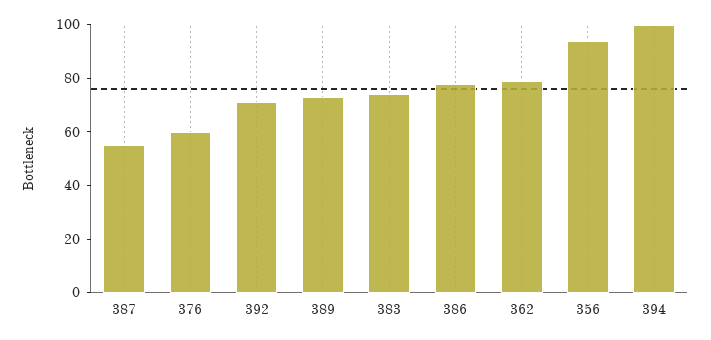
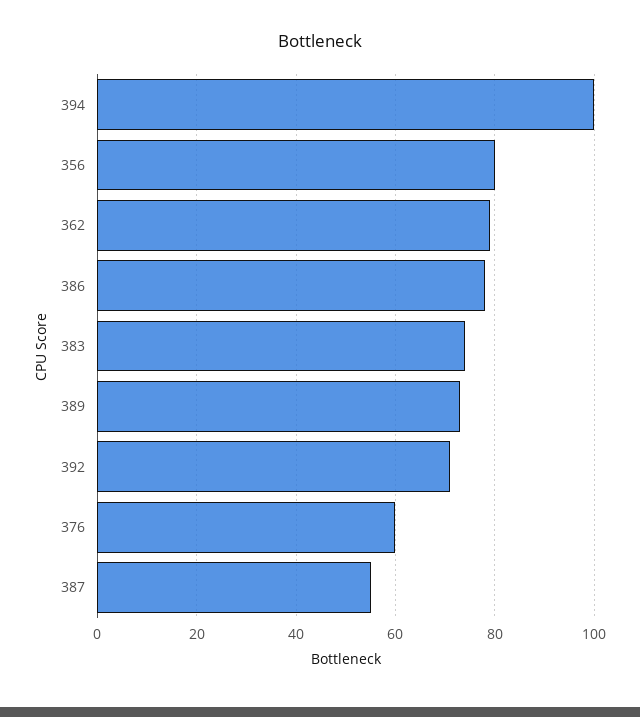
  {
    "387": 55,
    "376": 60,
    "392": 70,
    "389": 75,
    "383": 75,
    "386": 80,
    "362": 80,
-   "356": 95,
+   "356": 80,
    "394": 100
  }

